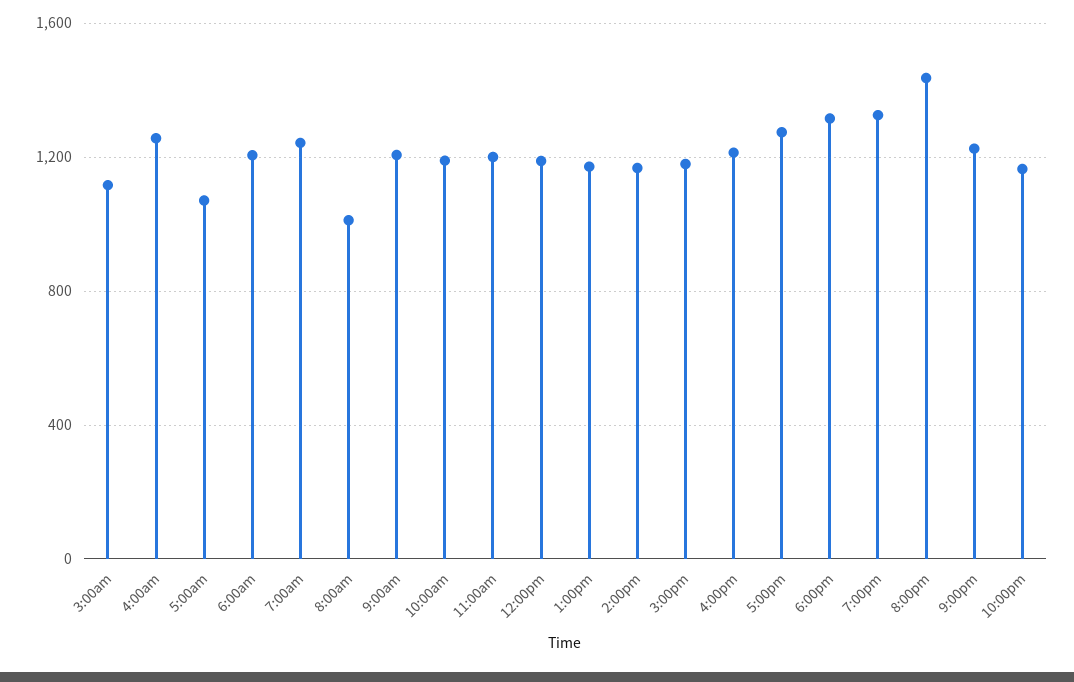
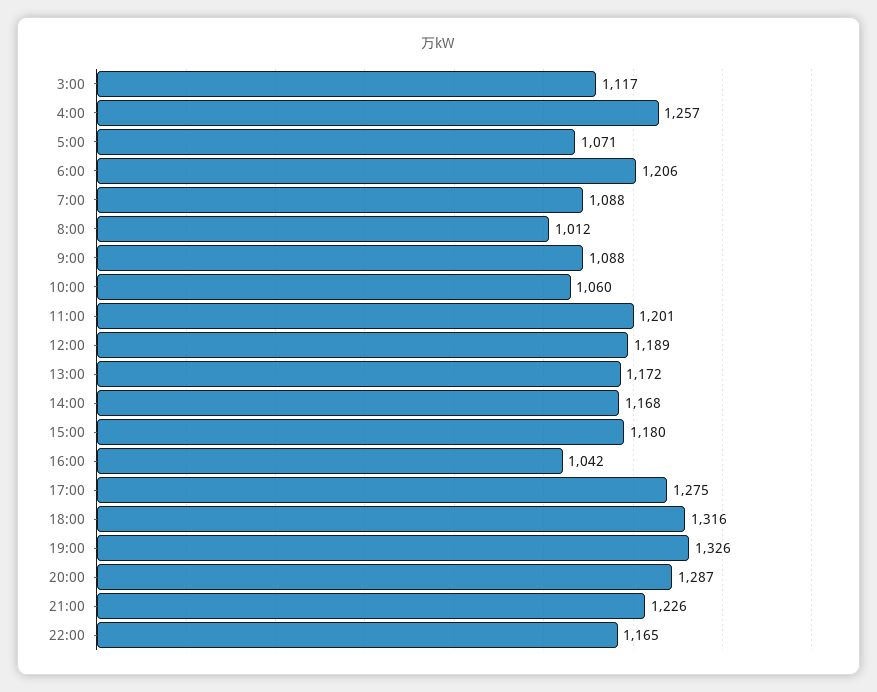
  {
    "3:00am": 1117,
    "4:00am": 1257,
    "5:00am": 1071,
    "6:00am": 1206,
-   "7:00am": 1250,
+   "7:00am": 1088,
    "8:00am": 1012,
-   "9:00am": 1200,
+   "9:00am": 1088,
-   "10:00am": 1200,
+   "10:00am": 1060,
    "11:00am": 1201,
    "12:00pm": 1189,
    "1:00pm": 1172,
    "2:00pm": 1168,
    "3:00pm": 1180,
-   "4:00pm": 1200,
+   "4:00pm": 1042,
    "5:00pm": 1275,
    "6:00pm": 1316,
    "7:00pm": 1326,
-   "8:00pm": 1450,
+   "8:00pm": 1287,
    "9:00pm": 1226,
    "10:00pm": 1165
  }

